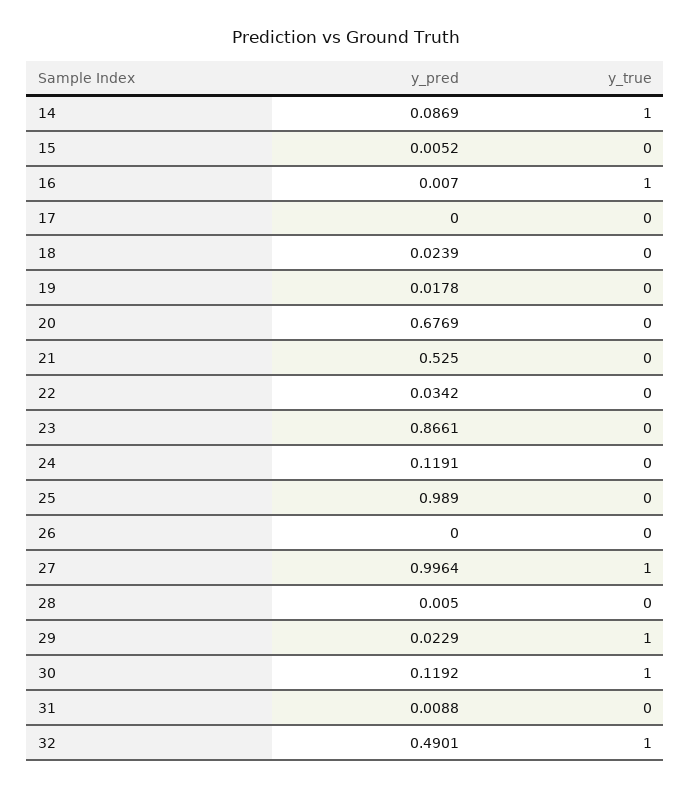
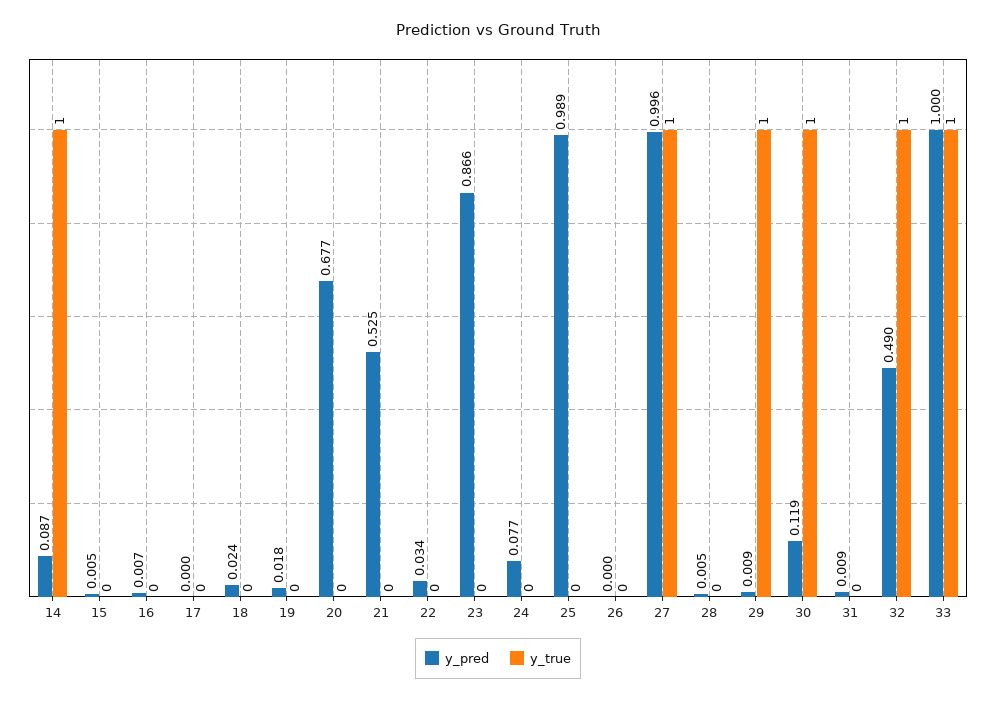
  {
    "y_pred": {
      "14": 0.0869,
      "15": 0.0052,
      "16": 0.007,
      "17": 0,
      "18": 0.0239,
      "19": 0.0178,
      "20": 0.6769,
      "21": 0.525,
      "22": 0.0342,
      "23": 0.8661,
-     "24": 0.1191,
+     "24": 0.077,
      "25": 0.989,
      "26": 0,
      "27": 0.9964,
      "28": 0.005,
-     "29": 0.0229,
+     "29": 0.009,
      "30": 0.1192,
      "31": 0.0088,
-     "32": 0.4901
+     "32": 0.4901,
+     "33": 1
    },
    "y_true": {
      "14": 1,
      "15": 0,
-     "16": 1,
+     "16": 0,
      "17": 0,
      "18": 0,
      "19": 0,
      "20": 0,
      "21": 0,
      "22": 0,
      "23": 0,
      "24": 0,
      "25": 0,
      "26": 0,
      "27": 1,
      "28": 0,
      "29": 1,
      "30": 1,
      "31": 0,
-     "32": 1
+     "32": 1,
+     "33": 1
    }
  }

